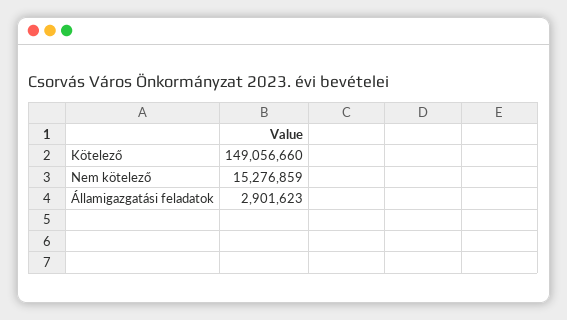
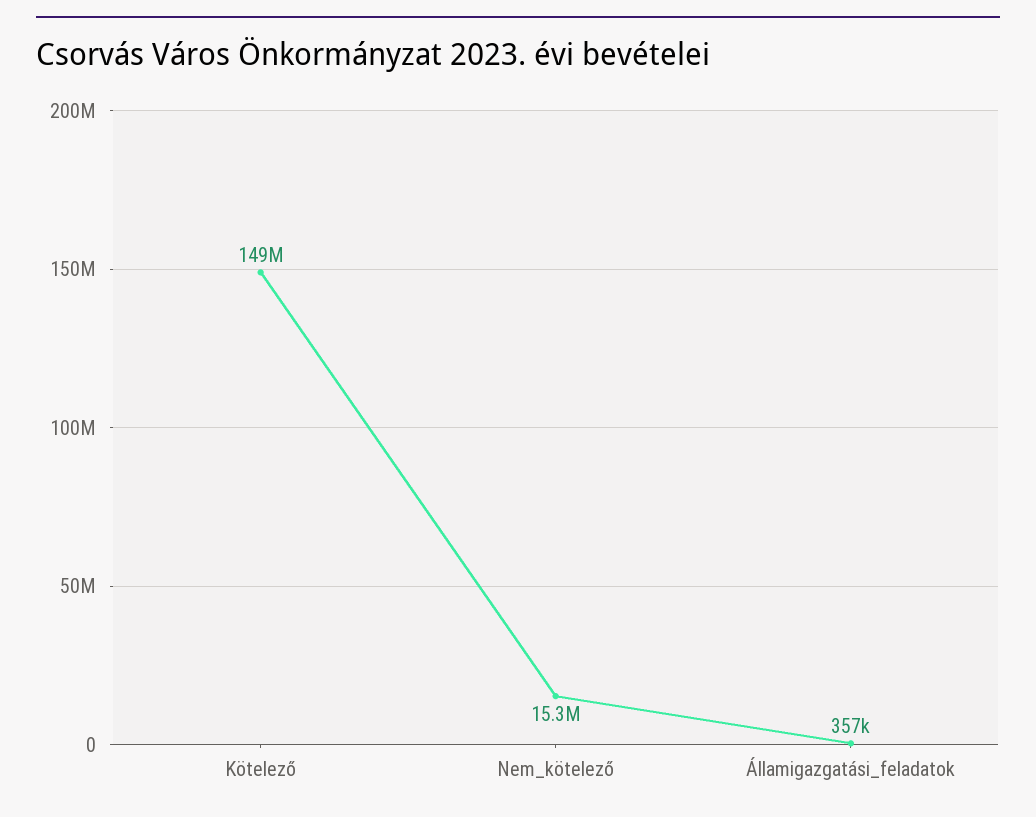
  {
    "Kötelező": 149056660,
    "Nem kötelező": 15276859,
-   "Államigazgatási feladatok": 2901623
+   "Államigazgatási feladatok": 357000
  }

